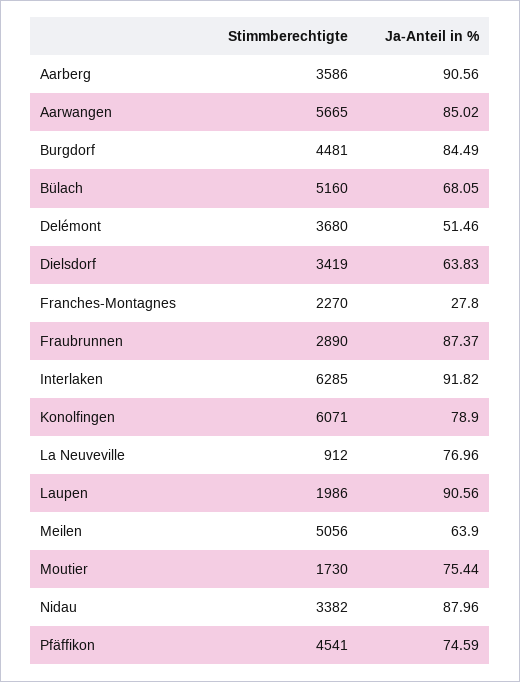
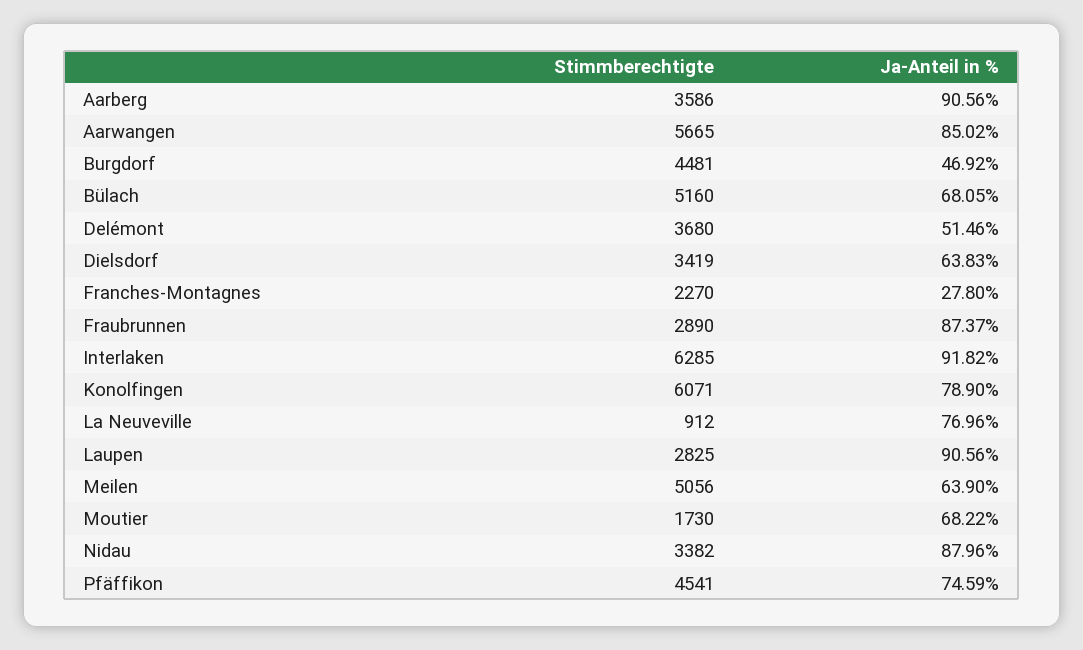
  {
    "Stimmberechtigte": {
      "Aarberg": 3586,
      "Aarwangen": 5665,
      "Burgdorf": 4481,
      "Bülach": 5160,
      "Delémont": 3680,
      "Dielsdorf": 3419,
      "Franches-Montagnes": 2270,
      "Fraubrunnen": 2890,
      "Interlaken": 6285,
      "Konolfingen": 6071,
      "La Neuveville": 912,
-     "Laupen": 1986,
+     "Laupen": 2825,
      "Meilen": 5056,
      "Moutier": 1730,
      "Nidau": 3382,
      "Pfäffikon": 4541
    },
    "Ja-Anteil in %": {
      "Aarberg": 90.56,
      "Aarwangen": 85.02,
-     "Burgdorf": 84.49,
+     "Burgdorf": 46.92,
      "Bülach": 68.05,
      "Delémont": 51.46,
      "Dielsdorf": 63.83,
      "Franches-Montagnes": 27.8,
      "Fraubrunnen": 87.37,
      "Interlaken": 91.82,
      "Konolfingen": 78.9,
      "La Neuveville": 76.96,
      "Laupen": 90.56,
      "Meilen": 63.9,
-     "Moutier": 75.44,
+     "Moutier": 68.22,
      "Nidau": 87.96,
      "Pfäffikon": 74.59
    }
  }

